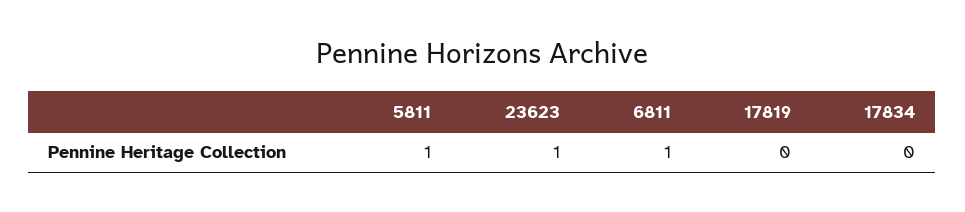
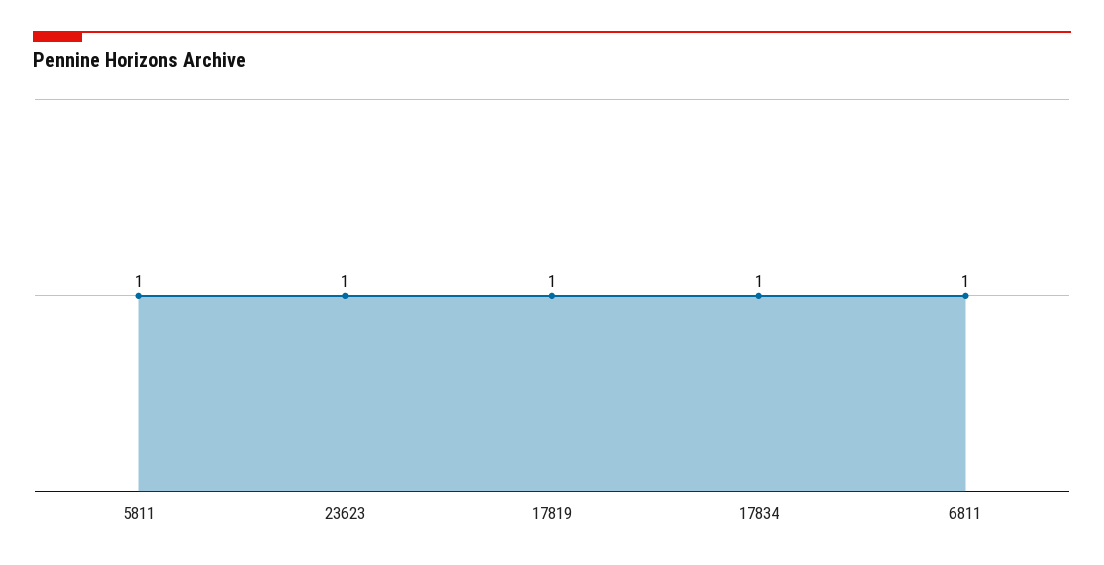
  {
    "5811": 1,
    "23623": 1,
    "6811": 1,
-   "17819": 0,
+   "17819": 1,
-   "17834": 0
+   "17834": 1
  }

